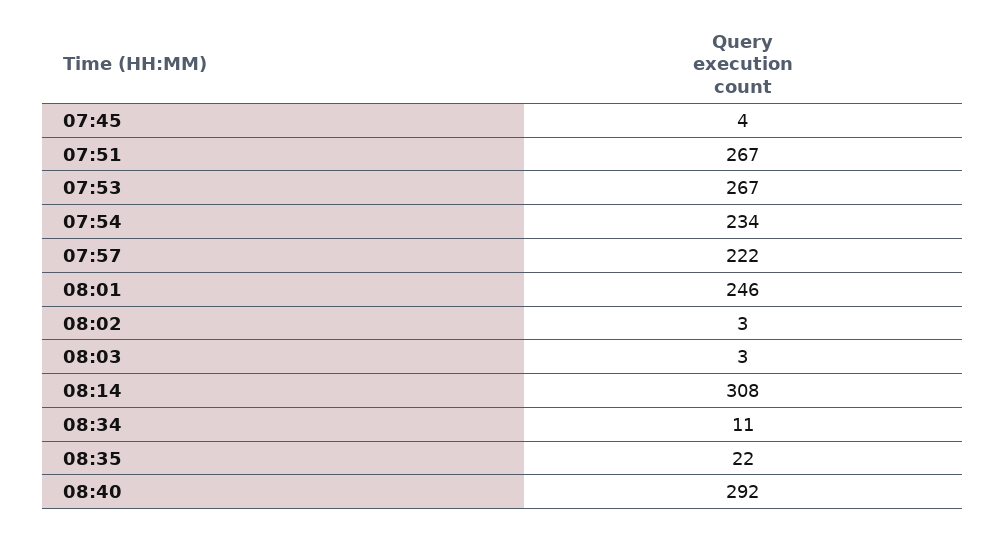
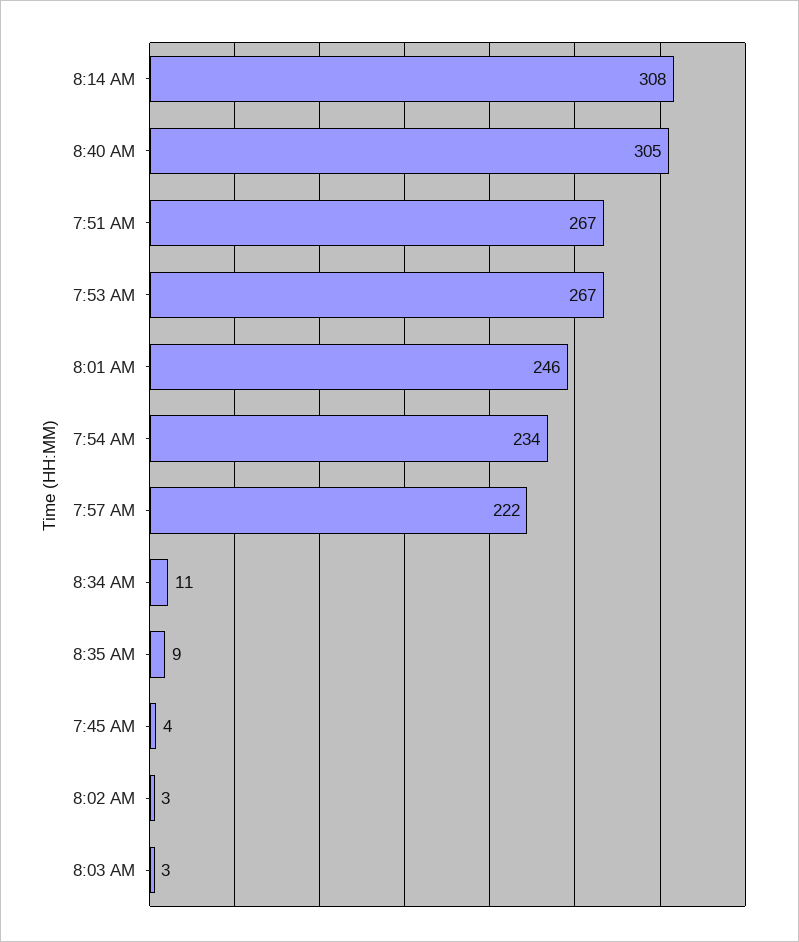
  {
    "07:45": 4,
    "07:51": 267,
    "07:53": 267,
    "07:54": 234,
    "07:57": 222,
    "08:01": 246,
    "08:02": 3,
    "08:03": 3,
    "08:14": 308,
    "08:34": 11,
-   "08:35": 22,
+   "08:35": 9,
-   "08:40": 292
+   "08:40": 305
  }

